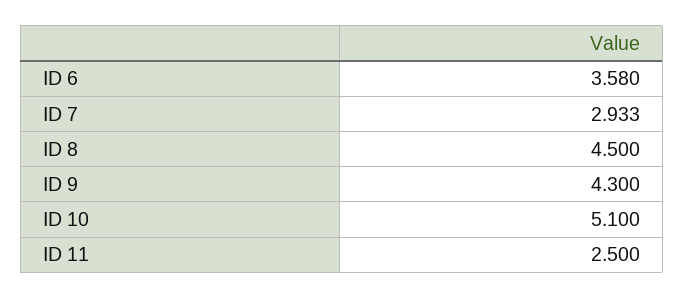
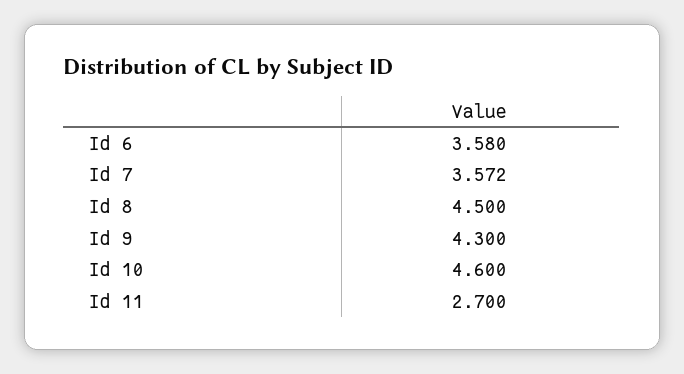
  {
    "ID 6": 3.58,
-   "ID 7": 2.933,
+   "ID 7": 3.572,
    "ID 8": 4.5,
    "ID 9": 4.3,
-   "ID 10": 5.1,
+   "ID 10": 4.6,
-   "ID 11": 2.5
+   "ID 11": 2.7
  }

